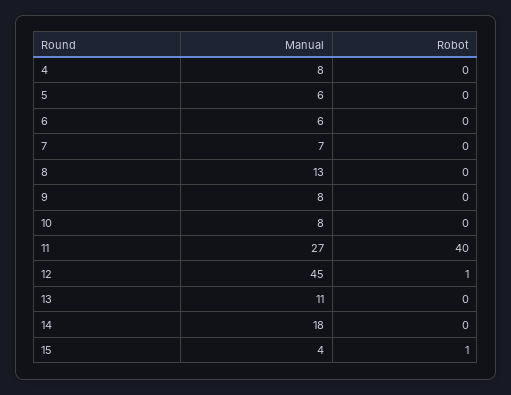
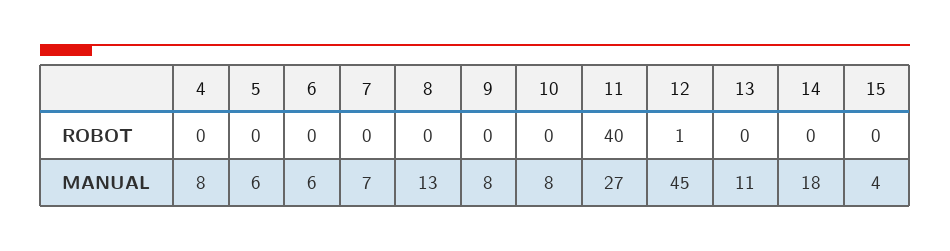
  {
    "Manual": {
      "4": 8,
      "5": 6,
      "6": 6,
      "7": 7,
      "8": 13,
      "9": 8,
      "10": 8,
      "11": 27,
      "12": 45,
      "13": 11,
      "14": 18,
      "15": 4
    },
    "Robot": {
      "4": 0,
      "5": 0,
      "6": 0,
      "7": 0,
      "8": 0,
      "9": 0,
      "10": 0,
      "11": 40,
      "12": 1,
      "13": 0,
      "14": 0,
-     "15": 1
+     "15": 0
    }
  }

